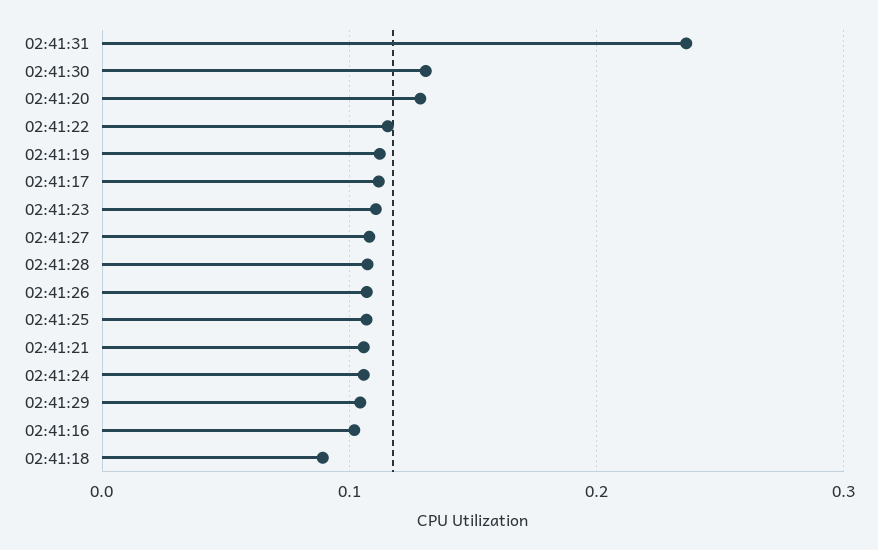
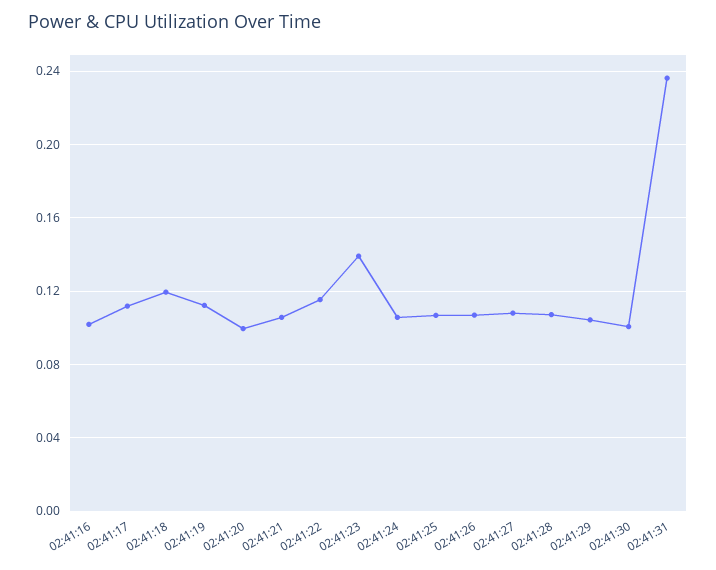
  {
    "02:41:31": 0.235,
-   "02:41:30": 0.13,
+   "02:41:30": 0.1,
-   "02:41:20": 0.13,
+   "02:41:20": 0.1,
    "02:41:22": 0.115,
    "02:41:19": 0.11,
    "02:41:17": 0.11,
-   "02:41:23": 0.11,
+   "02:41:23": 0.14,
    "02:41:27": 0.11,
    "02:41:28": 0.105,
    "02:41:26": 0.105,
    "02:41:25": 0.105,
    "02:41:21": 0.105,
    "02:41:24": 0.105,
    "02:41:29": 0.105,
    "02:41:16": 0.1,
-   "02:41:18": 0.09
+   "02:41:18": 0.12
  }

